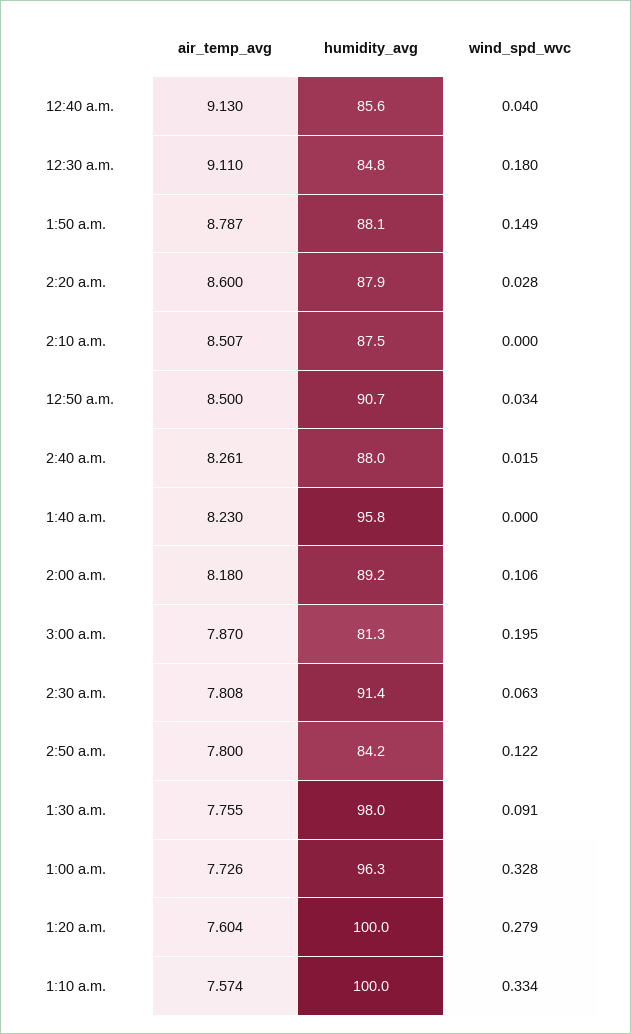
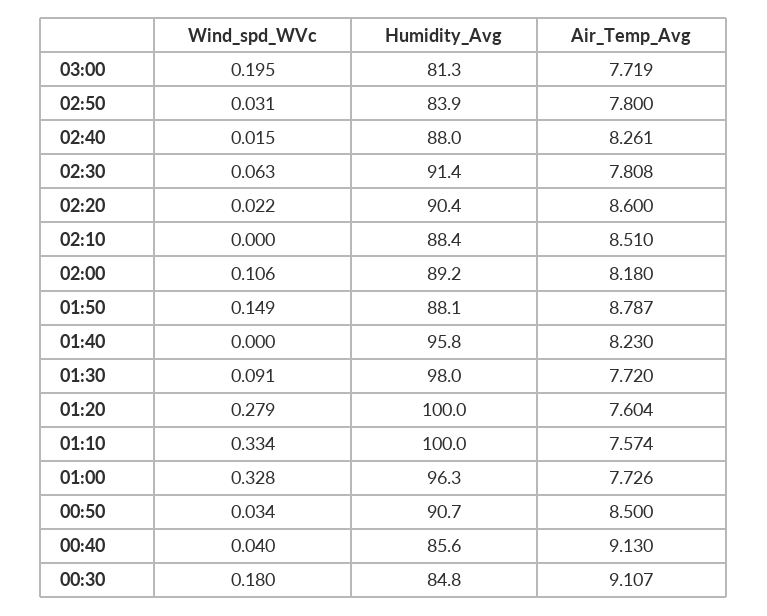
  {
    "air_temp_avg": {
      "12:40 a.m.": 9.13,
-     "12:30 a.m.": 9.11,
+     "12:30 a.m.": 9.107,
      "1:50 a.m.": 8.787,
      "2:20 a.m.": 8.6,
-     "2:10 a.m.": 8.507,
+     "2:10 a.m.": 8.51,
      "12:50 a.m.": 8.5,
      "2:40 a.m.": 8.261,
      "1:40 a.m.": 8.23,
      "2:00 a.m.": 8.18,
-     "3:00 a.m.": 7.87,
+     "3:00 a.m.": 7.719,
      "2:30 a.m.": 7.808,
      "2:50 a.m.": 7.8,
-     "1:30 a.m.": 7.755,
+     "1:30 a.m.": 7.72,
      "1:00 a.m.": 7.726,
      "1:20 a.m.": 7.604,
      "1:10 a.m.": 7.574
    },
    "humidity_avg": {
      "12:40 a.m.": 85.6,
      "12:30 a.m.": 84.8,
      "1:50 a.m.": 88.1,
-     "2:20 a.m.": 87.9,
+     "2:20 a.m.": 90.4,
-     "2:10 a.m.": 87.5,
+     "2:10 a.m.": 88.4,
      "12:50 a.m.": 90.7,
      "2:40 a.m.": 88,
      "1:40 a.m.": 95.8,
      "2:00 a.m.": 89.2,
      "3:00 a.m.": 81.3,
      "2:30 a.m.": 91.4,
-     "2:50 a.m.": 84.2,
+     "2:50 a.m.": 83.9,
      "1:30 a.m.": 98,
      "1:00 a.m.": 96.3,
      "1:20 a.m.": 100,
      "1:10 a.m.": 100
    },
    "wind_spd_wvc": {
      "12:40 a.m.": 0.04,
      "12:30 a.m.": 0.18,
      "1:50 a.m.": 0.149,
-     "2:20 a.m.": 0.028,
+     "2:20 a.m.": 0.022,
      "2:10 a.m.": 0,
      "12:50 a.m.": 0.034,
      "2:40 a.m.": 0.015,
      "1:40 a.m.": 0,
      "2:00 a.m.": 0.106,
      "3:00 a.m.": 0.195,
      "2:30 a.m.": 0.063,
-     "2:50 a.m.": 0.122,
+     "2:50 a.m.": 0.031,
      "1:30 a.m.": 0.091,
      "1:00 a.m.": 0.328,
      "1:20 a.m.": 0.279,
      "1:10 a.m.": 0.334
    }
  }

